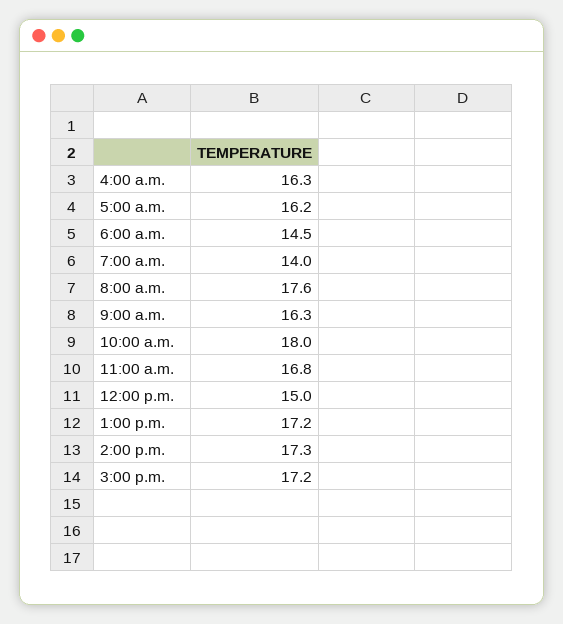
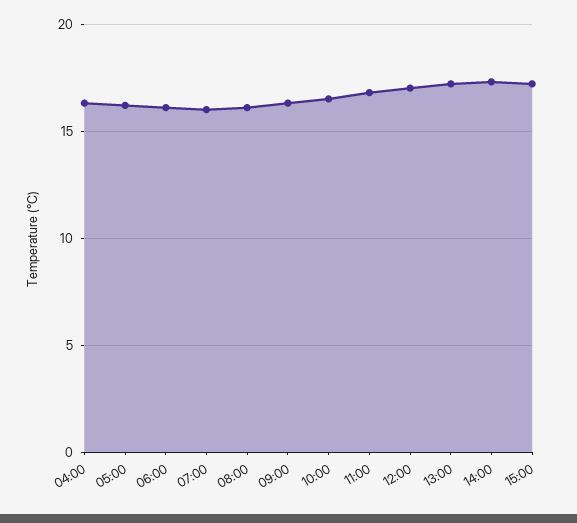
  {
    "4:00 a.m.": 16.3,
    "5:00 a.m.": 16.2,
-   "6:00 a.m.": 14.5,
+   "6:00 a.m.": 16,
-   "7:00 a.m.": 14,
+   "7:00 a.m.": 16,
-   "8:00 a.m.": 17.6,
+   "8:00 a.m.": 16,
    "9:00 a.m.": 16.3,
-   "10:00 a.m.": 18,
+   "10:00 a.m.": 16.5,
    "11:00 a.m.": 16.8,
-   "12:00 p.m.": 15,
+   "12:00 p.m.": 17,
    "1:00 p.m.": 17.2,
    "2:00 p.m.": 17.3,
    "3:00 p.m.": 17.2
  }

